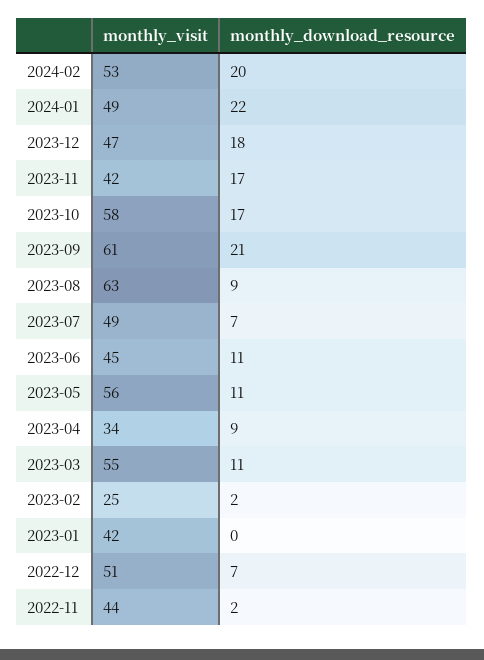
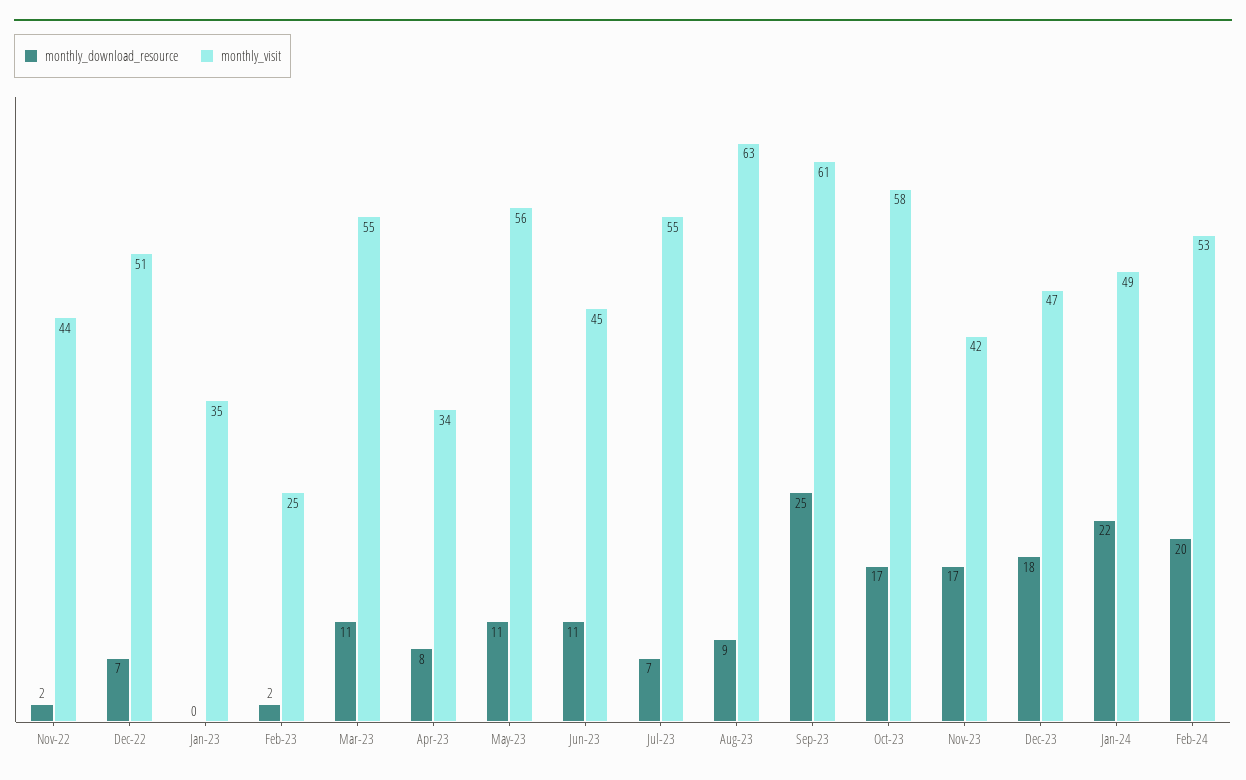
  {
    "monthly_visit": {
      "2024-02": 53,
      "2024-01": 49,
      "2023-12": 47,
      "2023-11": 42,
      "2023-10": 58,
      "2023-09": 61,
      "2023-08": 63,
-     "2023-07": 49,
+     "2023-07": 55,
      "2023-06": 45,
      "2023-05": 56,
      "2023-04": 34,
      "2023-03": 55,
      "2023-02": 25,
-     "2023-01": 42,
+     "2023-01": 35,
      "2022-12": 51,
      "2022-11": 44
    },
    "monthly_download_resource": {
      "2024-02": 20,
      "2024-01": 22,
      "2023-12": 18,
      "2023-11": 17,
      "2023-10": 17,
-     "2023-09": 21,
+     "2023-09": 25,
      "2023-08": 9,
      "2023-07": 7,
      "2023-06": 11,
      "2023-05": 11,
-     "2023-04": 9,
+     "2023-04": 8,
      "2023-03": 11,
      "2023-02": 2,
      "2023-01": 0,
      "2022-12": 7,
      "2022-11": 2
    }
  }

